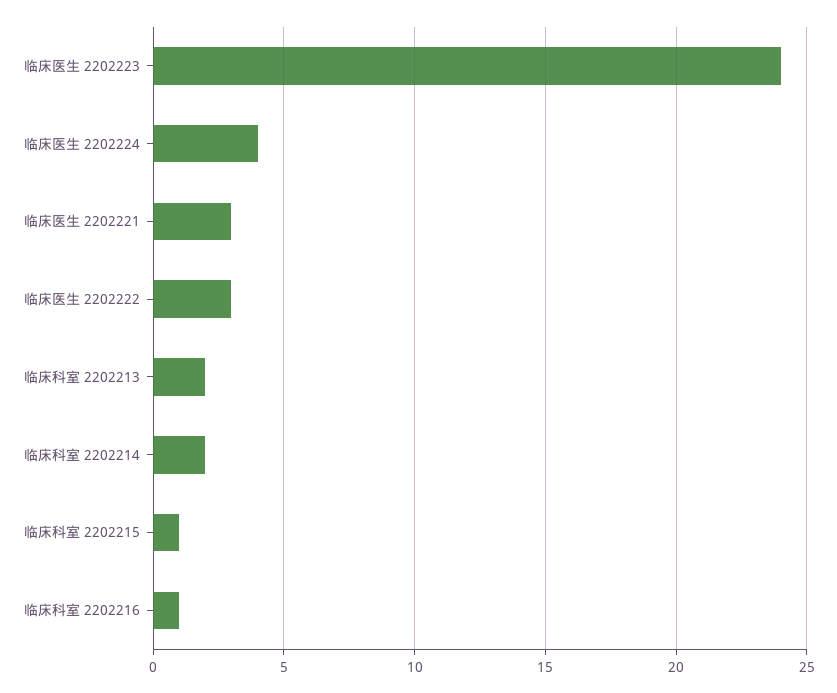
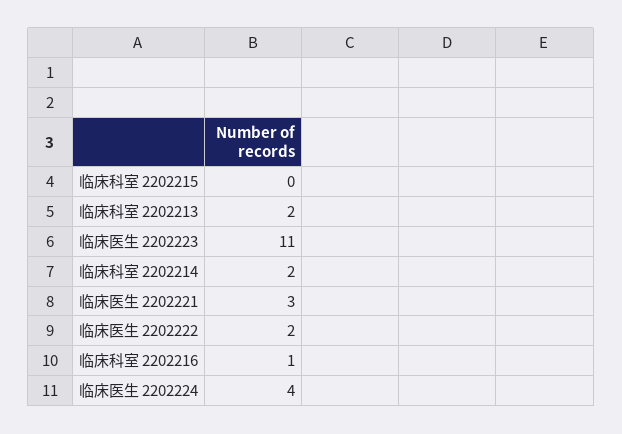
  {
-   "临床医生 2202223": 24,
+   "临床医生 2202223": 11,
    "临床医生 2202224": 4,
    "临床医生 2202221": 3,
-   "临床医生 2202222": 3,
+   "临床医生 2202222": 2,
    "临床科室 2202213": 2,
    "临床科室 2202214": 2,
-   "临床科室 2202215": 1,
+   "临床科室 2202215": 0,
    "临床科室 2202216": 1
  }

